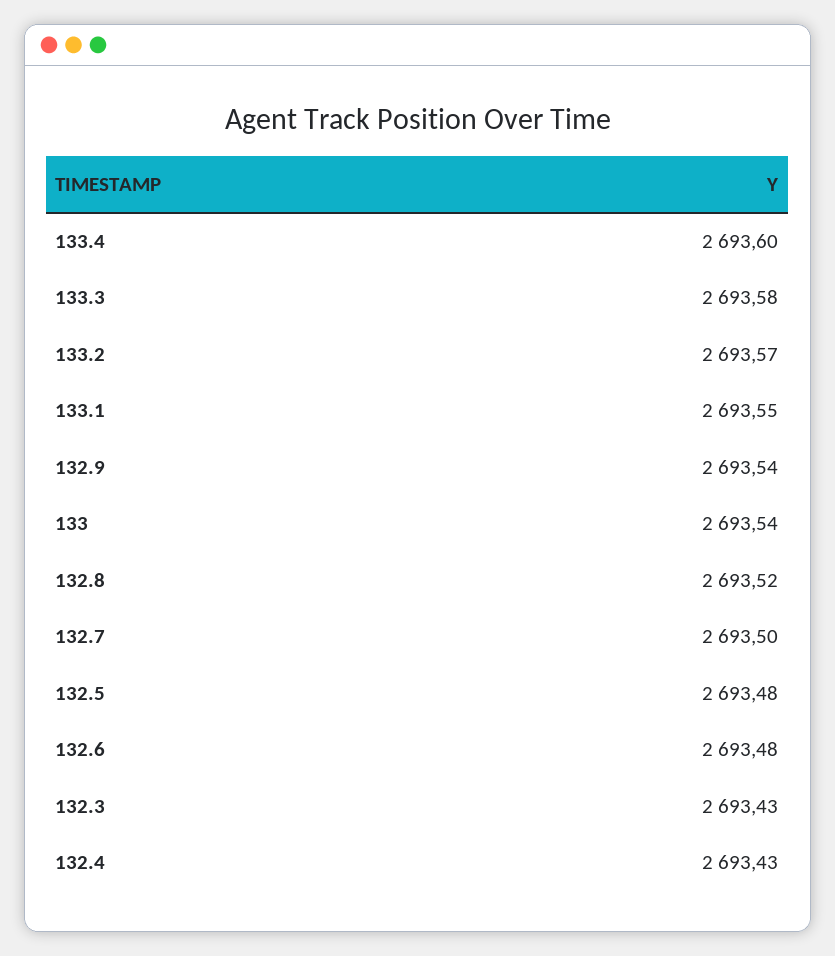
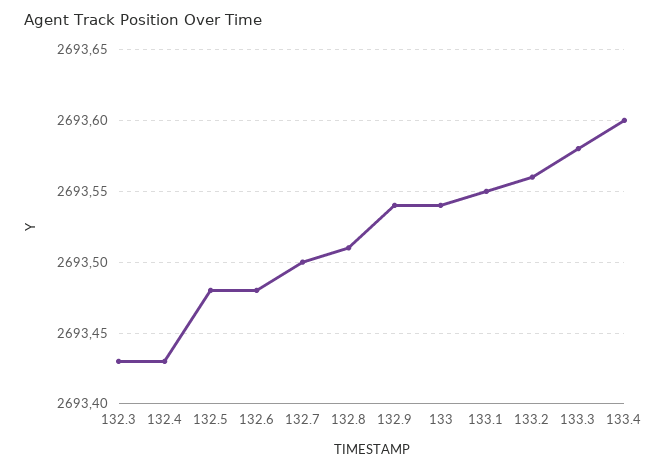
  {
    "133.4": 2693.6,
    "133.3": 2693.58,
-   "133.2": 2693.57,
+   "133.2": 2693.56,
    "133.1": 2693.55,
    "132.9": 2693.54,
    "133": 2693.54,
-   "132.8": 2693.52,
+   "132.8": 2693.51,
    "132.7": 2693.5,
    "132.5": 2693.48,
    "132.6": 2693.48,
    "132.3": 2693.43,
    "132.4": 2693.43
  }

